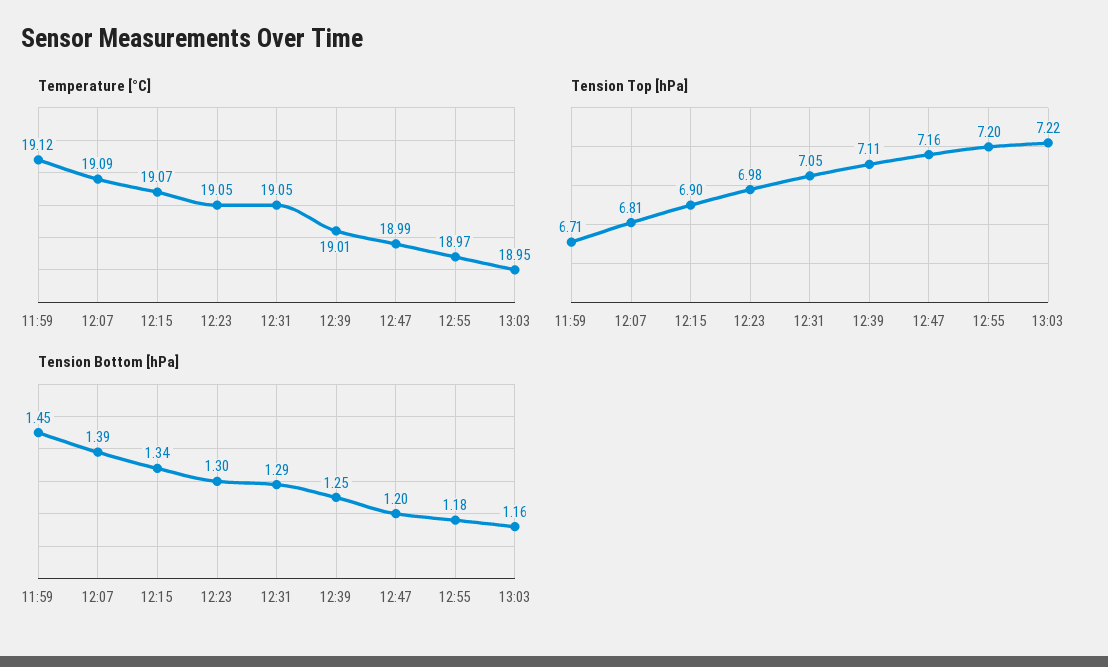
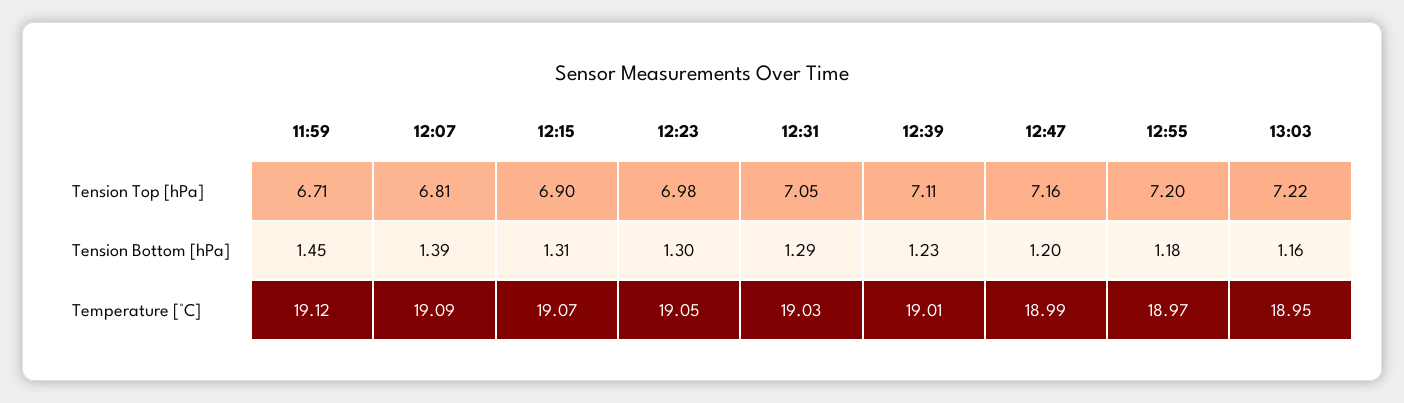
  {
    "Temperature [°C]": {
      "11:59": 19.12,
      "12:07": 19.09,
      "12:15": 19.07,
      "12:23": 19.05,
-     "12:31": 19.05,
+     "12:31": 19.03,
      "12:39": 19.01,
      "12:47": 18.99,
      "12:55": 18.97,
      "13:03": 18.95
    },
    "Tension Top [hPa]": {
      "11:59": 6.71,
      "12:07": 6.81,
      "12:15": 6.9,
      "12:23": 6.98,
      "12:31": 7.05,
      "12:39": 7.11,
      "12:47": 7.16,
      "12:55": 7.2,
      "13:03": 7.22
    },
    "Tension Bottom [hPa]": {
      "11:59": 1.45,
      "12:07": 1.39,
-     "12:15": 1.34,
+     "12:15": 1.31,
      "12:23": 1.3,
      "12:31": 1.29,
-     "12:39": 1.25,
+     "12:39": 1.23,
      "12:47": 1.2,
      "12:55": 1.18,
      "13:03": 1.16
    }
  }

